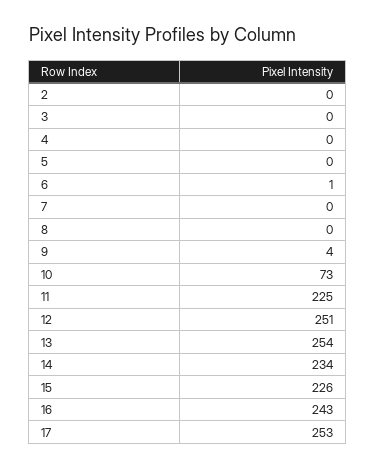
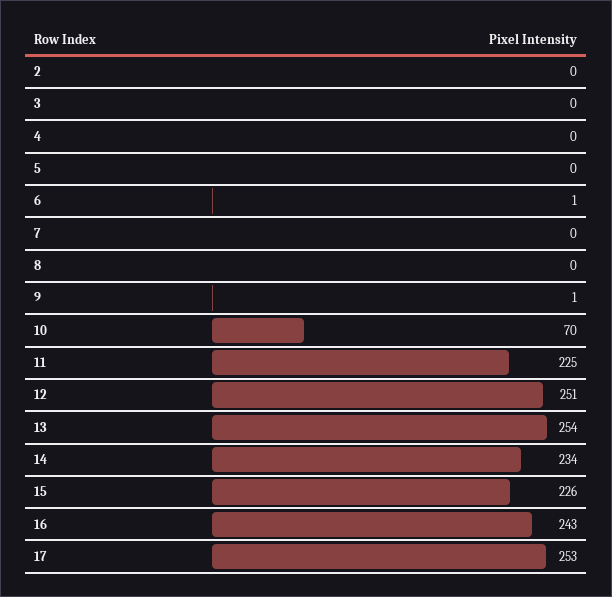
  {
    "2": 0,
    "3": 0,
    "4": 0,
    "5": 0,
    "6": 1,
    "7": 0,
    "8": 0,
-   "9": 4,
+   "9": 1,
-   "10": 73,
+   "10": 70,
    "11": 225,
    "12": 251,
    "13": 254,
    "14": 234,
    "15": 226,
    "16": 243,
    "17": 253
  }

